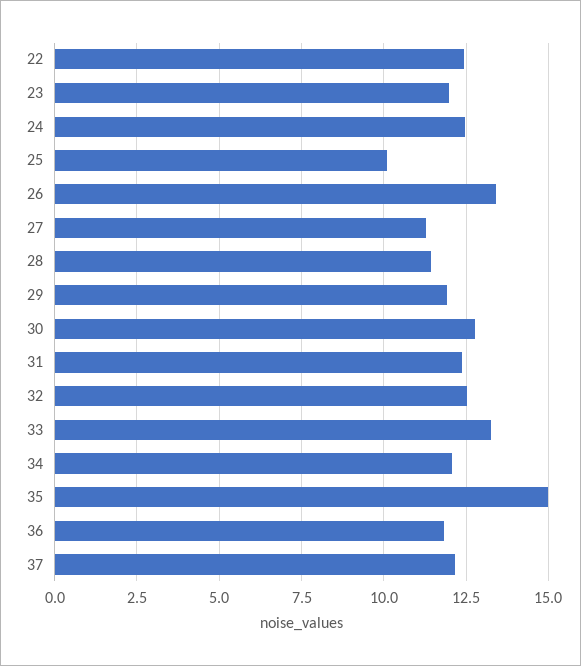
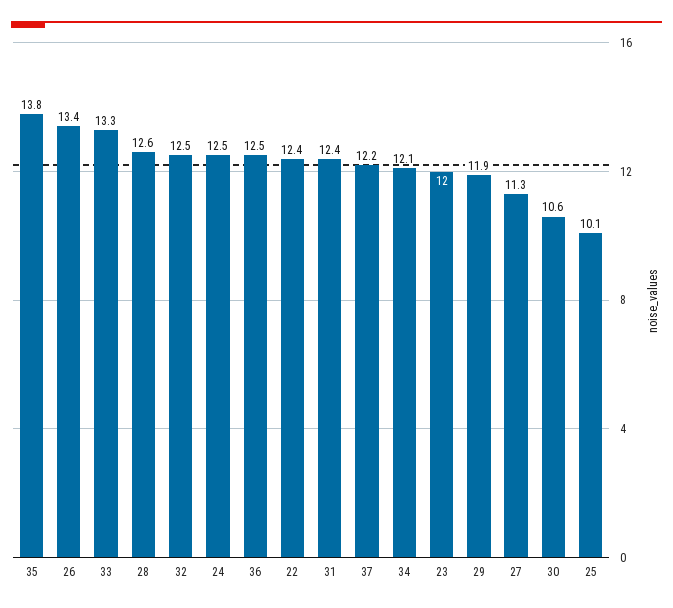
  {
    "22": 12.4,
    "23": 12,
    "24": 12.5,
    "25": 10.1,
    "26": 13.4,
    "27": 11.3,
-   "28": 11.5,
+   "28": 12.6,
    "29": 11.9,
-   "30": 12.75,
+   "30": 10.6,
    "31": 12.4,
    "32": 12.5,
    "33": 13.3,
    "34": 12.1,
-   "35": 15,
+   "35": 13.8,
-   "36": 11.75,
+   "36": 12.5,
    "37": 12.2
  }

